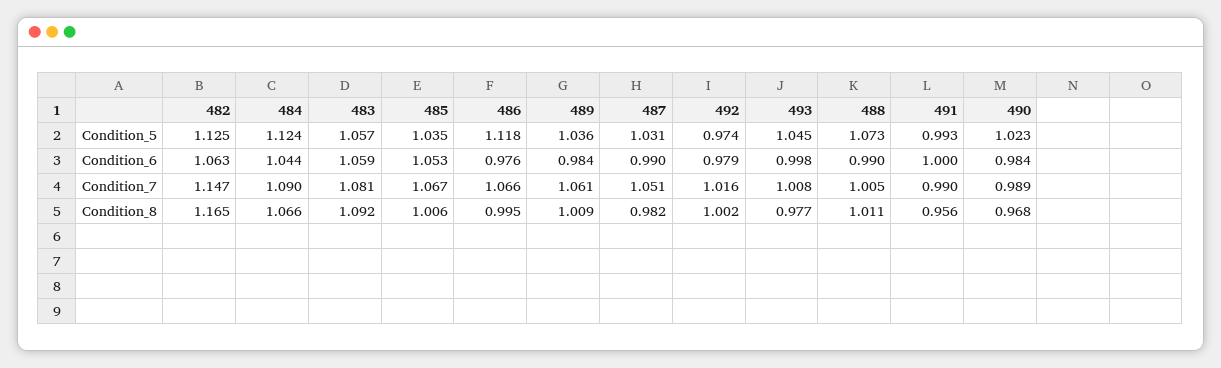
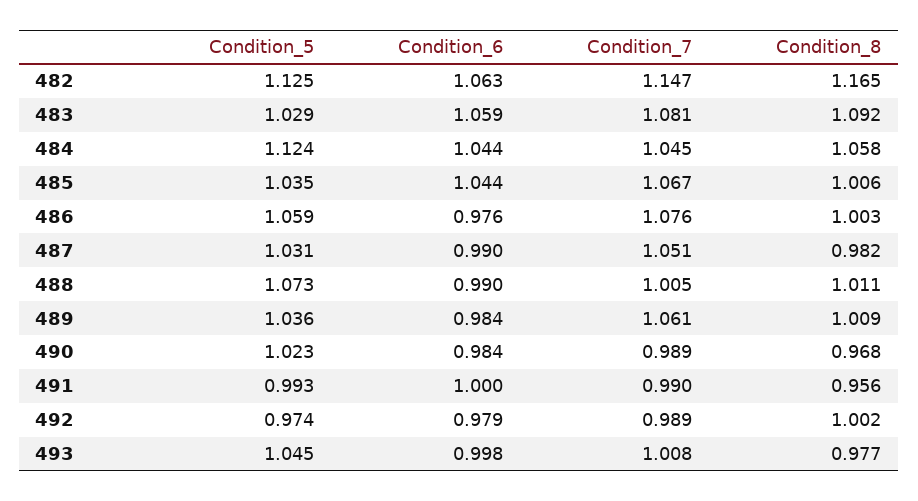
  {
    "482": {
      "Condition_5": 1.125,
      "Condition_6": 1.063,
      "Condition_7": 1.147,
      "Condition_8": 1.165
    },
    "484": {
      "Condition_5": 1.124,
      "Condition_6": 1.044,
-     "Condition_7": 1.09,
+     "Condition_7": 1.045,
-     "Condition_8": 1.066
+     "Condition_8": 1.058
    },
    "483": {
-     "Condition_5": 1.057,
+     "Condition_5": 1.029,
      "Condition_6": 1.059,
      "Condition_7": 1.081,
      "Condition_8": 1.092
    },
    "485": {
      "Condition_5": 1.035,
-     "Condition_6": 1.053,
+     "Condition_6": 1.044,
      "Condition_7": 1.067,
      "Condition_8": 1.006
    },
    "486": {
-     "Condition_5": 1.118,
+     "Condition_5": 1.059,
      "Condition_6": 0.976,
-     "Condition_7": 1.066,
+     "Condition_7": 1.076,
-     "Condition_8": 0.995
+     "Condition_8": 1.003
    },
    "489": {
      "Condition_5": 1.036,
      "Condition_6": 0.984,
      "Condition_7": 1.061,
      "Condition_8": 1.009
    },
    "487": {
      "Condition_5": 1.031,
      "Condition_6": 0.99,
      "Condition_7": 1.051,
      "Condition_8": 0.982
    },
    "492": {
      "Condition_5": 0.974,
      "Condition_6": 0.979,
-     "Condition_7": 1.016,
+     "Condition_7": 0.989,
      "Condition_8": 1.002
    },
    "493": {
      "Condition_5": 1.045,
      "Condition_6": 0.998,
      "Condition_7": 1.008,
      "Condition_8": 0.977
    },
    "488": {
      "Condition_5": 1.073,
      "Condition_6": 0.99,
      "Condition_7": 1.005,
      "Condition_8": 1.011
    },
    "491": {
      "Condition_5": 0.993,
      "Condition_6": 1,
      "Condition_7": 0.99,
      "Condition_8": 0.956
    },
    "490": {
      "Condition_5": 1.023,
      "Condition_6": 0.984,
      "Condition_7": 0.989,
      "Condition_8": 0.968
    }
  }

